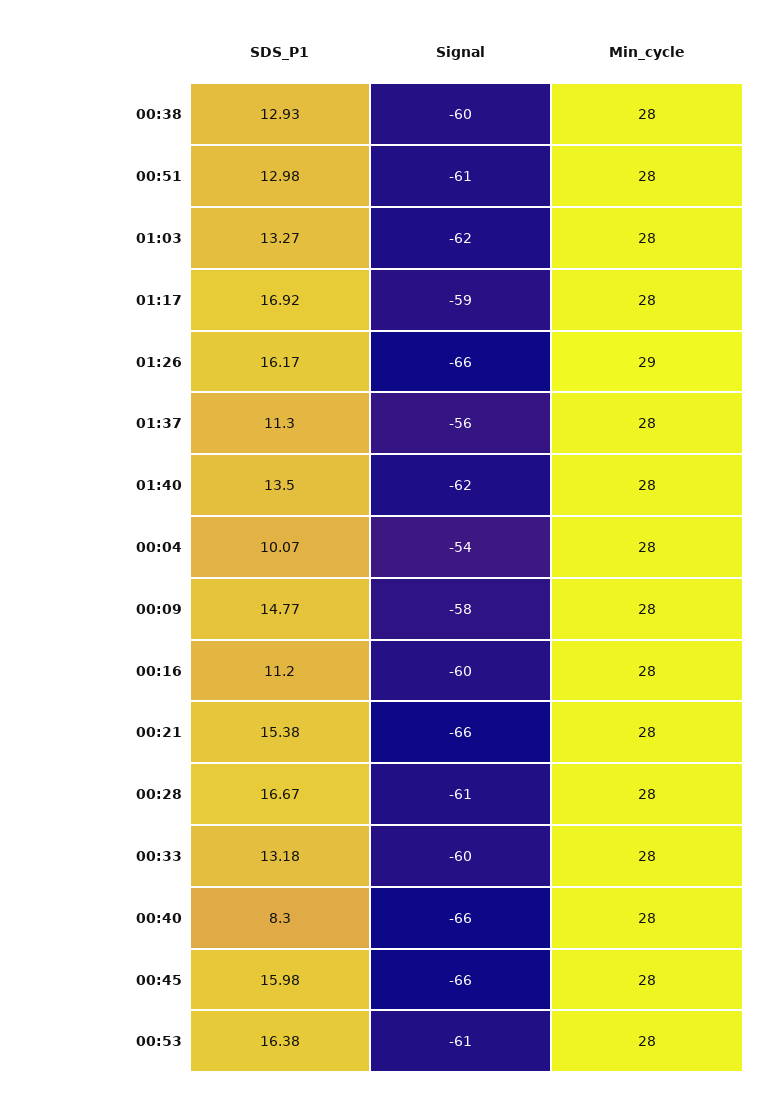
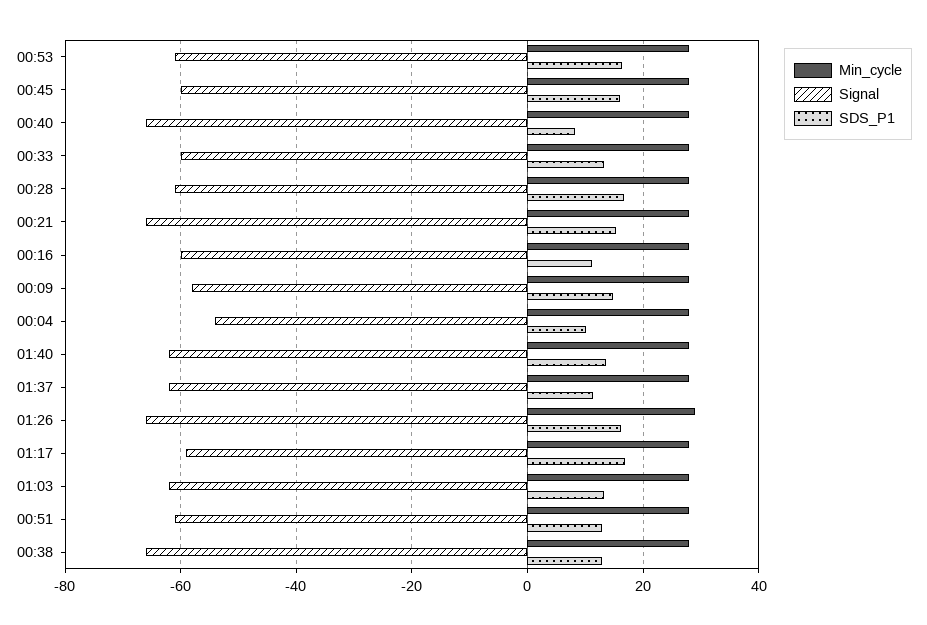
  {
    "SDS_P1": {
      "00:38": 12.93,
      "00:51": 12.98,
      "01:03": 13.27,
      "01:17": 16.92,
      "01:26": 16.17,
      "01:37": 11.3,
      "01:40": 13.5,
      "00:04": 10.07,
      "00:09": 14.77,
      "00:16": 11.2,
      "00:21": 15.38,
      "00:28": 16.67,
      "00:33": 13.18,
      "00:40": 8.3,
      "00:45": 15.98,
      "00:53": 16.38
    },
    "Signal": {
-     "00:38": -60,
+     "00:38": -66,
      "00:51": -61,
      "01:03": -62,
      "01:17": -59,
      "01:26": -66,
-     "01:37": -56,
+     "01:37": -62,
      "01:40": -62,
      "00:04": -54,
      "00:09": -58,
      "00:16": -60,
      "00:21": -66,
      "00:28": -61,
      "00:33": -60,
      "00:40": -66,
-     "00:45": -66,
+     "00:45": -60,
      "00:53": -61
    },
    "Min_cycle": {
      "00:38": 28,
      "00:51": 28,
      "01:03": 28,
      "01:17": 28,
      "01:26": 29,
      "01:37": 28,
      "01:40": 28,
      "00:04": 28,
      "00:09": 28,
      "00:16": 28,
      "00:21": 28,
      "00:28": 28,
      "00:33": 28,
      "00:40": 28,
      "00:45": 28,
      "00:53": 28
    }
  }

